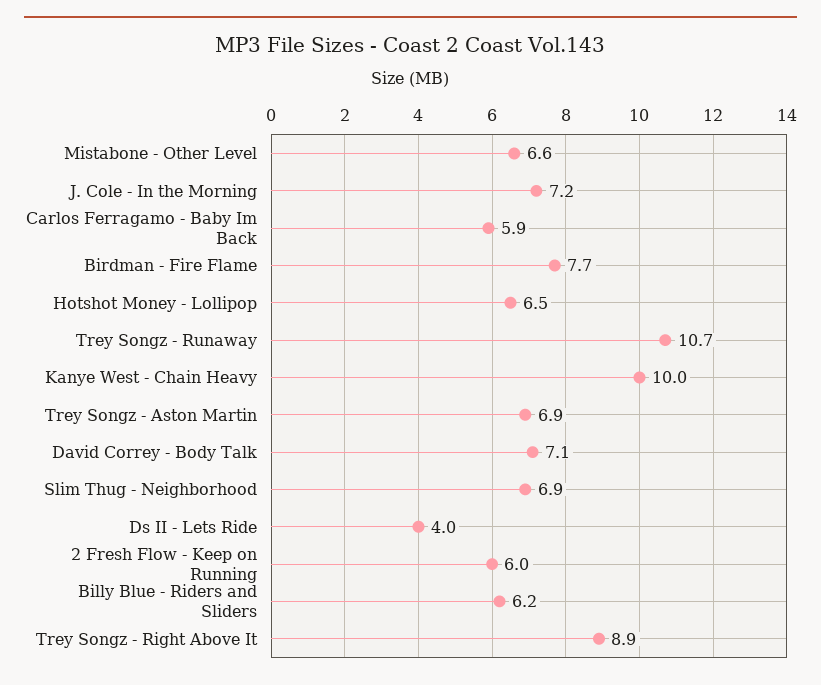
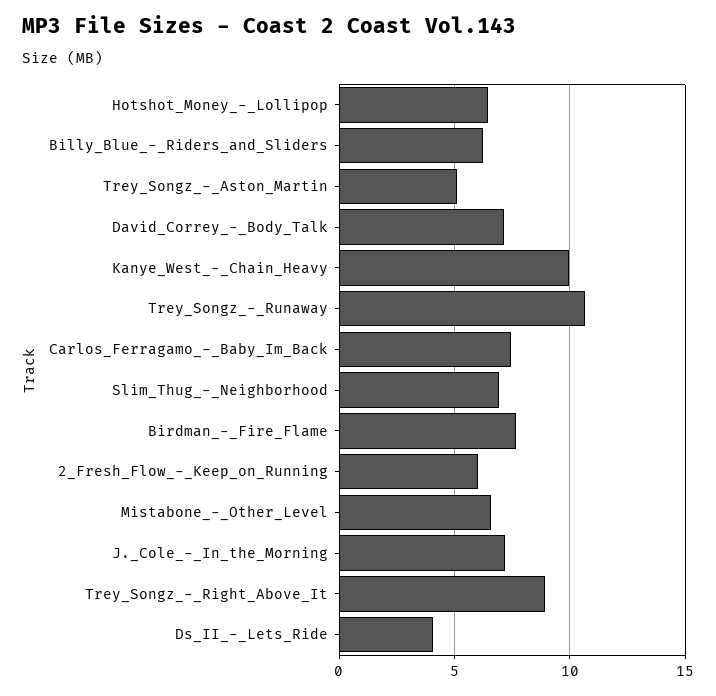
  {
    "Mistabone - Other Level": 6.6,
    "J. Cole - In the Morning": 7.2,
-   "Carlos Ferragamo - Baby Im Back": 5.9,
+   "Carlos Ferragamo - Baby Im Back": 7.5,
    "Birdman - Fire Flame": 7.7,
    "Hotshot Money - Lollipop": 6.5,
    "Trey Songz - Runaway": 10.7,
    "Kanye West - Chain Heavy": 10,
-   "Trey Songz - Aston Martin": 6.9,
+   "Trey Songz - Aston Martin": 5,
    "David Correy - Body Talk": 7.1,
    "Slim Thug - Neighborhood": 6.9,
    "Ds II - Lets Ride": 4,
    "2 Fresh Flow - Keep on Running": 6,
    "Billy Blue - Riders and Sliders": 6.2,
    "Trey Songz - Right Above It": 8.9
  }

